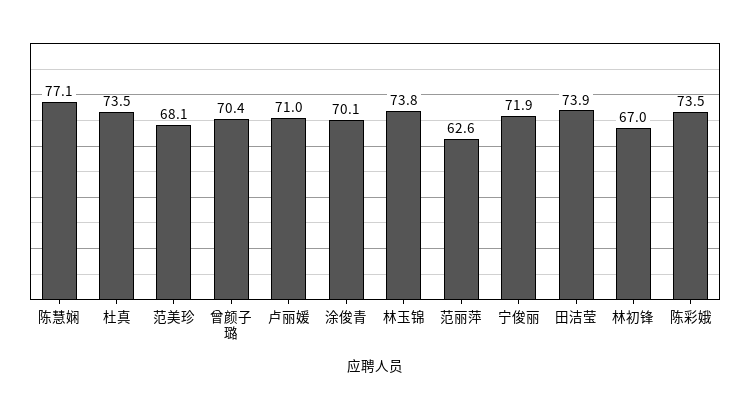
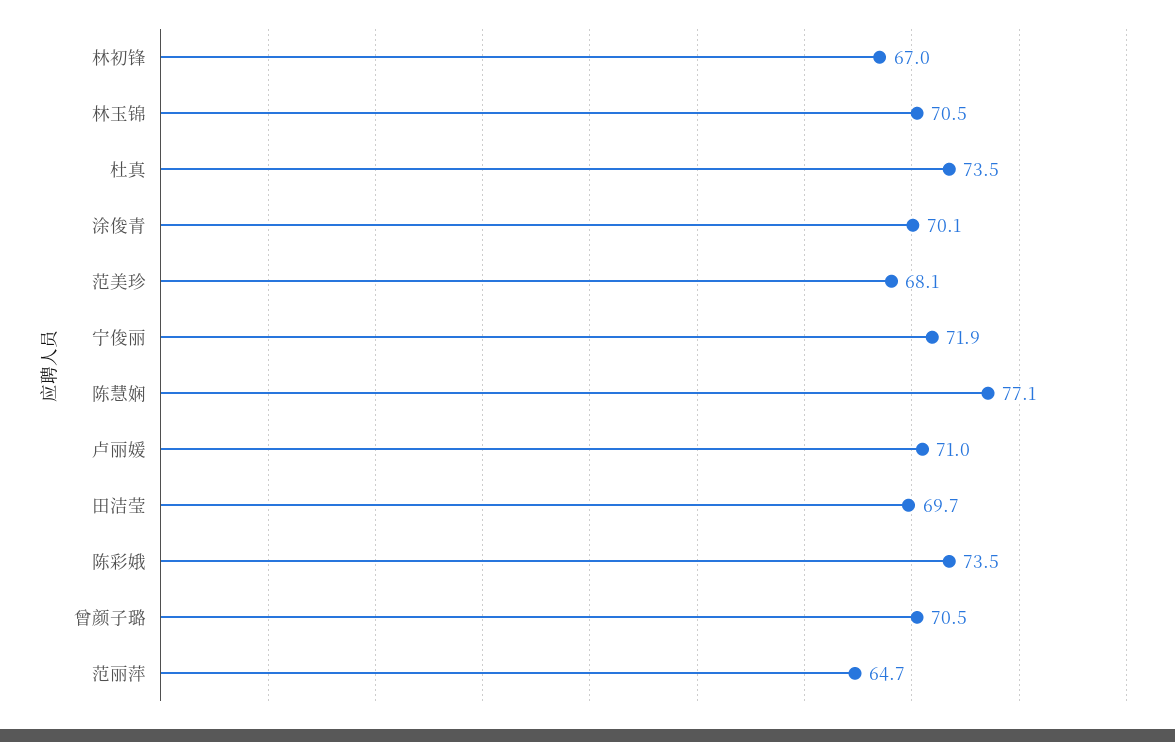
  {
    "陈慧娴": 77.1,
    "杜真": 73.5,
    "范美珍": 68.1,
-   "曾颜子璐": 70.4,
+   "曾颜子璐": 70.5,
    "卢丽媛": 71,
    "涂俊青": 70.1,
-   "林玉锦": 73.8,
+   "林玉锦": 70.5,
-   "范丽萍": 62.6,
+   "范丽萍": 64.7,
    "宁俊丽": 71.9,
-   "田洁莹": 73.9,
+   "田洁莹": 69.7,
    "林初锋": 67,
    "陈彩娥": 73.5
  }

